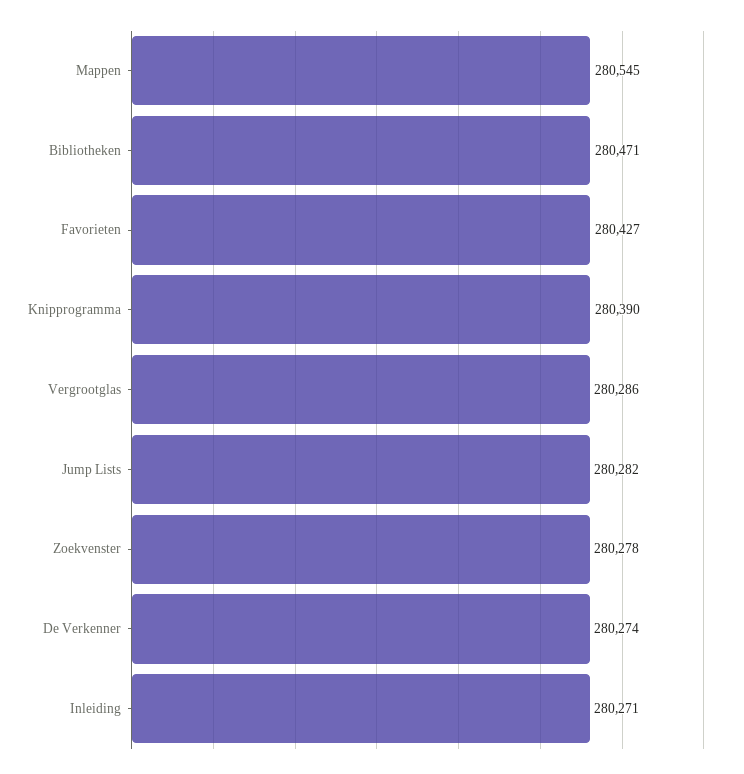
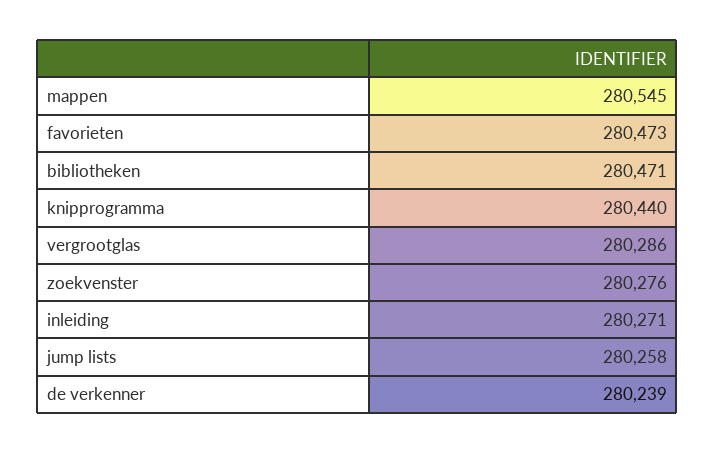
  {
    "Mappen": 280545,
    "Bibliotheken": 280471,
-   "Favorieten": 280427,
+   "Favorieten": 280473,
-   "Knipprogramma": 280390,
+   "Knipprogramma": 280440,
    "Vergrootglas": 280286,
-   "Jump Lists": 280282,
+   "Jump Lists": 280258,
-   "Zoekvenster": 280278,
+   "Zoekvenster": 280276,
-   "De Verkenner": 280274,
+   "De Verkenner": 280239,
    "Inleiding": 280271
  }

